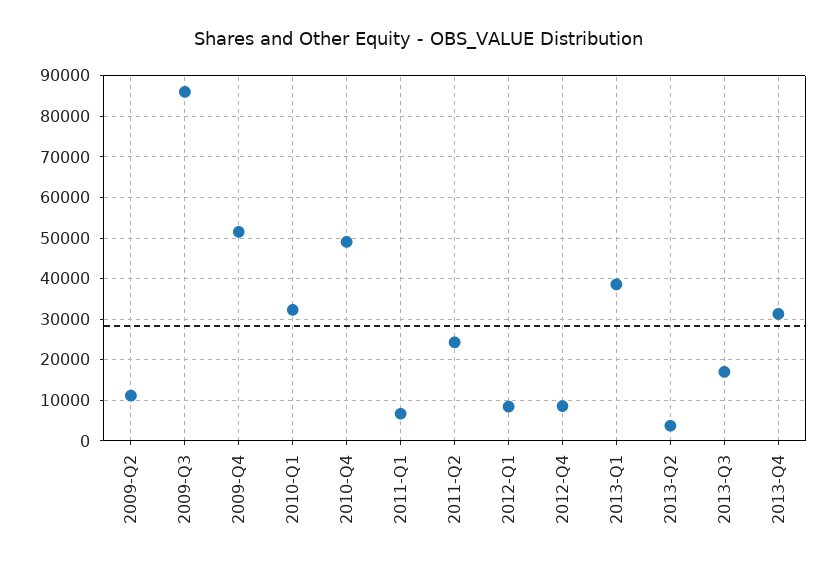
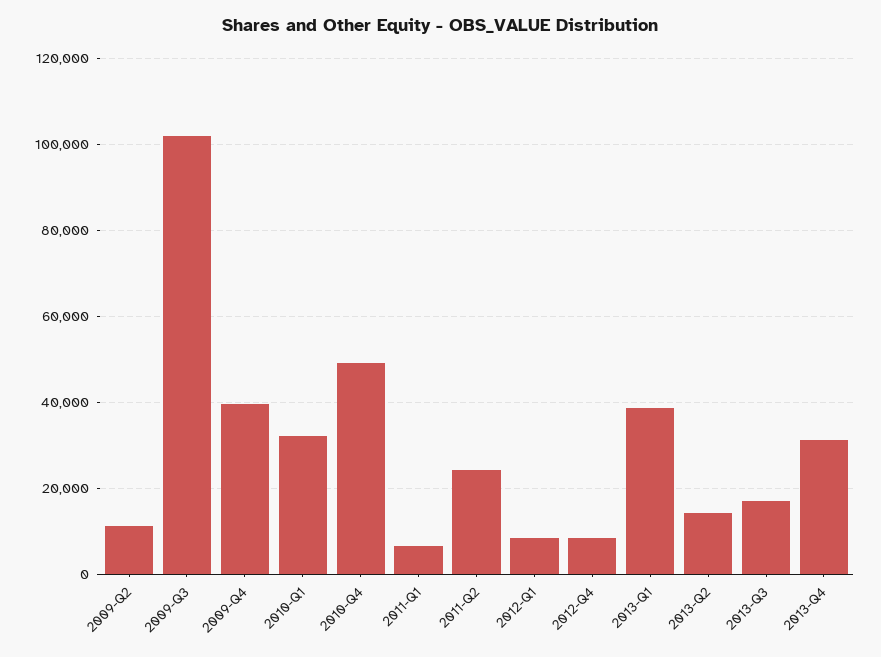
  {
    "2009-Q2": 12000,
-   "2009-Q3": 86000,
+   "2009-Q3": 102000,
-   "2009-Q4": 52000,
+   "2009-Q4": 40000,
    "2010-Q1": 32000,
    "2010-Q4": 50000,
    "2011-Q1": 6000,
    "2011-Q2": 24000,
    "2012-Q1": 8000,
    "2012-Q4": 8000,
    "2013-Q1": 38000,
-   "2013-Q2": 4000,
+   "2013-Q2": 14000,
    "2013-Q3": 18000,
    "2013-Q4": 32000
  }

